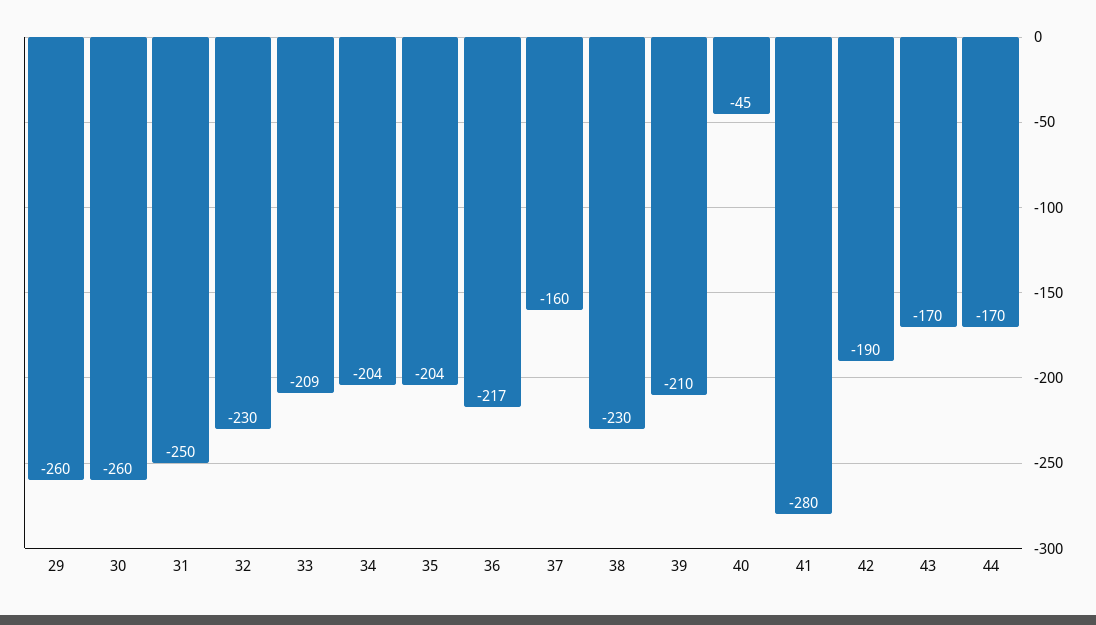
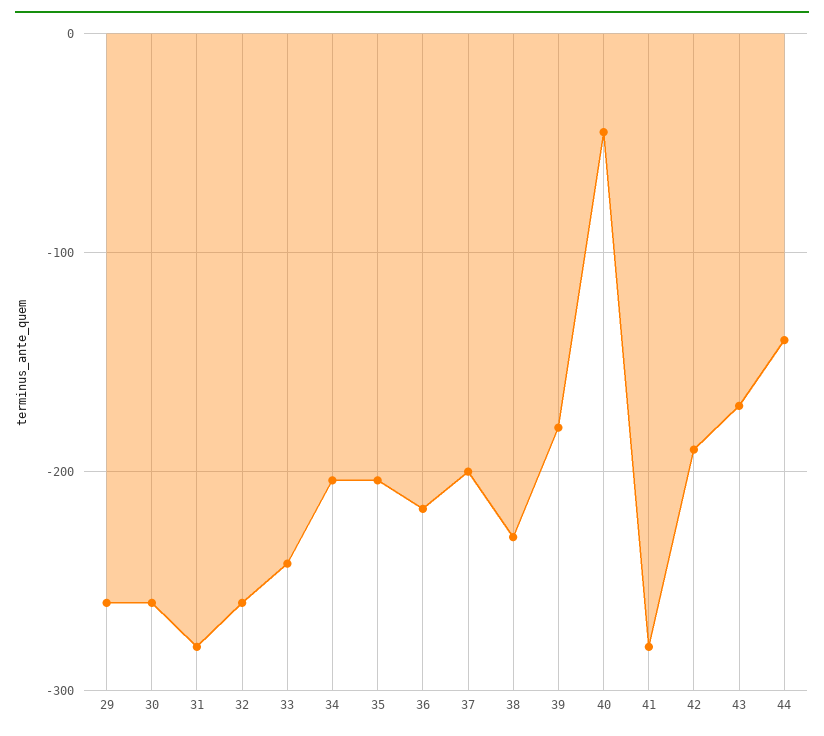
  {
    "29": -260,
    "30": -260,
-   "31": -250,
+   "31": -280,
-   "32": -230,
+   "32": -260,
-   "33": -209,
+   "33": -240,
    "34": -204,
    "35": -204,
    "36": -217,
-   "37": -160,
+   "37": -200,
    "38": -230,
-   "39": -210,
+   "39": -180,
    "40": -45,
    "41": -280,
    "42": -190,
    "43": -170,
-   "44": -170
+   "44": -140
  }

